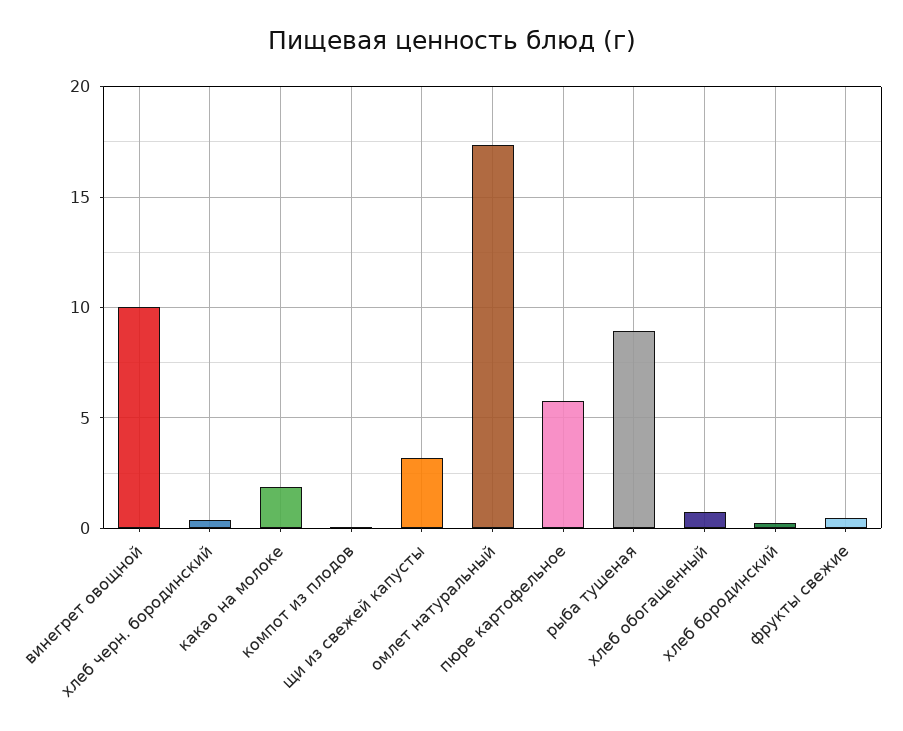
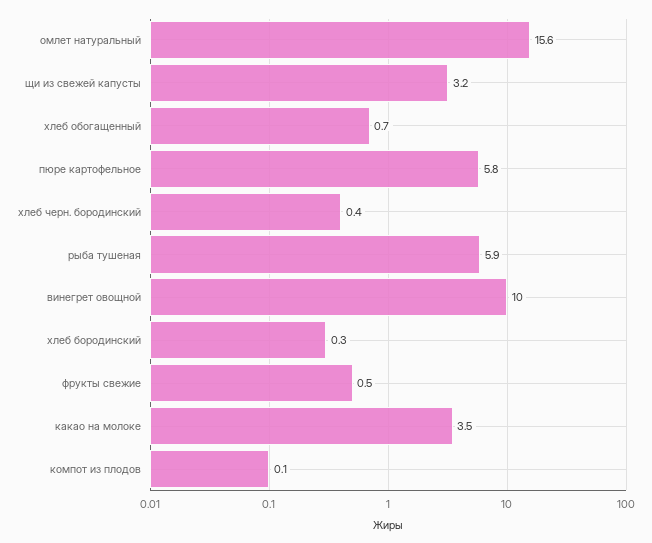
  {
    "винегрет овощной": 10,
    "хлеб черн. бородинский": 0.4,
-   "какао на молоке": 2,
+   "какао на молоке": 3.5,
    "компот из плодов": 0.1,
    "щи из свежей капусты": 3.2,
-   "омлет натуральный": 17.5,
+   "омлет натуральный": 15.6,
    "пюре картофельное": 5.8,
-   "рыба тушеная": 9,
+   "рыба тушеная": 5.9,
    "хлеб обогащенный": 0.7,
    "хлеб бородинский": 0.3,
    "фрукты свежие": 0.5
  }

